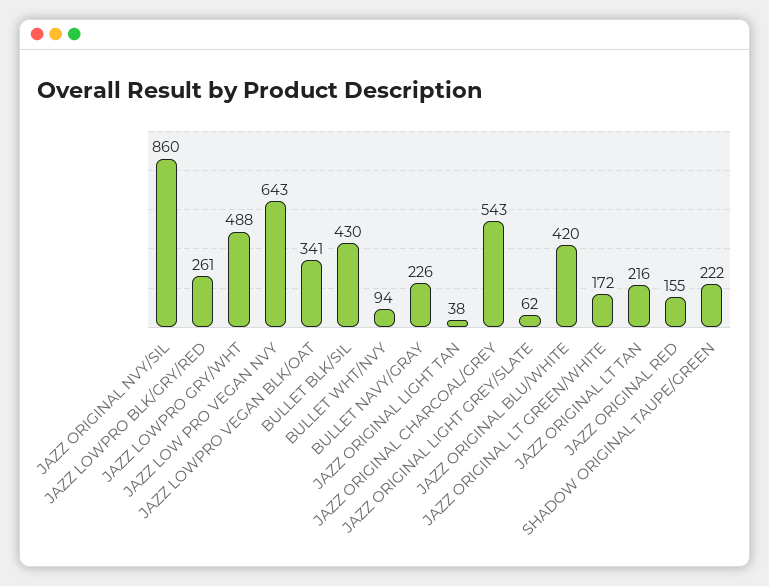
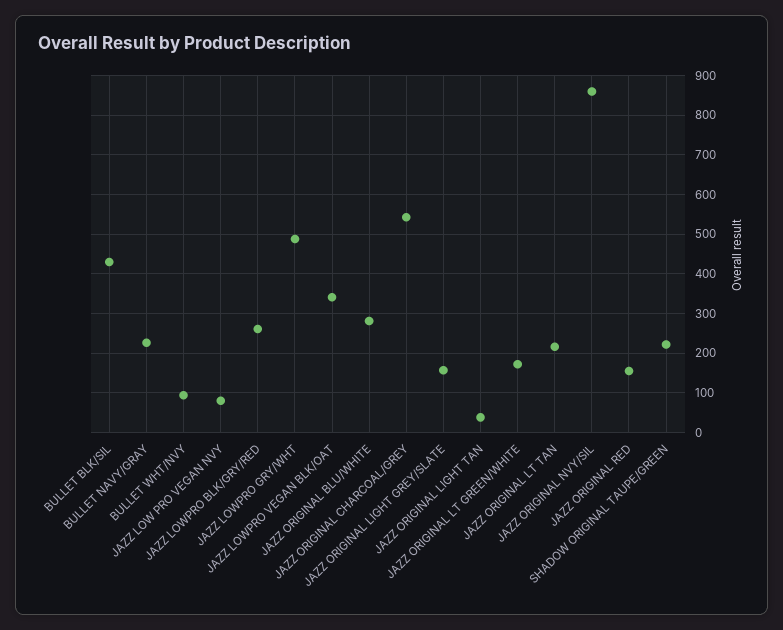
  {
    "JAZZ ORIGINAL NVY/SIL": 860,
    "JAZZ LOWPRO BLK/GRY/RED": 261,
    "JAZZ LOWPRO GRY/WHT": 488,
-   "JAZZ LOW PRO VEGAN NVY": 643,
+   "JAZZ LOW PRO VEGAN NVY": 80,
    "JAZZ LOWPRO VEGAN BLK/OAT": 341,
    "BULLET BLK/SIL": 430,
    "BULLET WHT/NVY": 94,
    "BULLET NAVY/GRAY": 226,
    "JAZZ ORIGINAL LIGHT TAN": 38,
    "JAZZ ORIGINAL CHARCOAL/GREY": 543,
-   "JAZZ ORIGINAL LIGHT GREY/SLATE": 62,
+   "JAZZ ORIGINAL LIGHT GREY/SLATE": 160,
-   "JAZZ ORIGINAL BLU/WHITE": 420,
+   "JAZZ ORIGINAL BLU/WHITE": 280,
    "JAZZ ORIGINAL LT GREEN/WHITE": 172,
    "JAZZ ORIGINAL LT TAN": 216,
    "JAZZ ORIGINAL RED": 155,
    "SHADOW ORIGINAL TAUPE/GREEN": 222
  }

